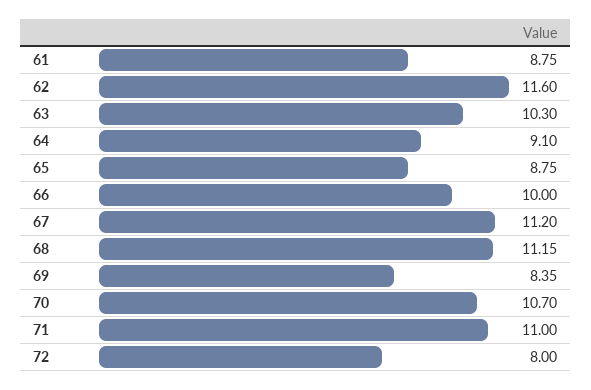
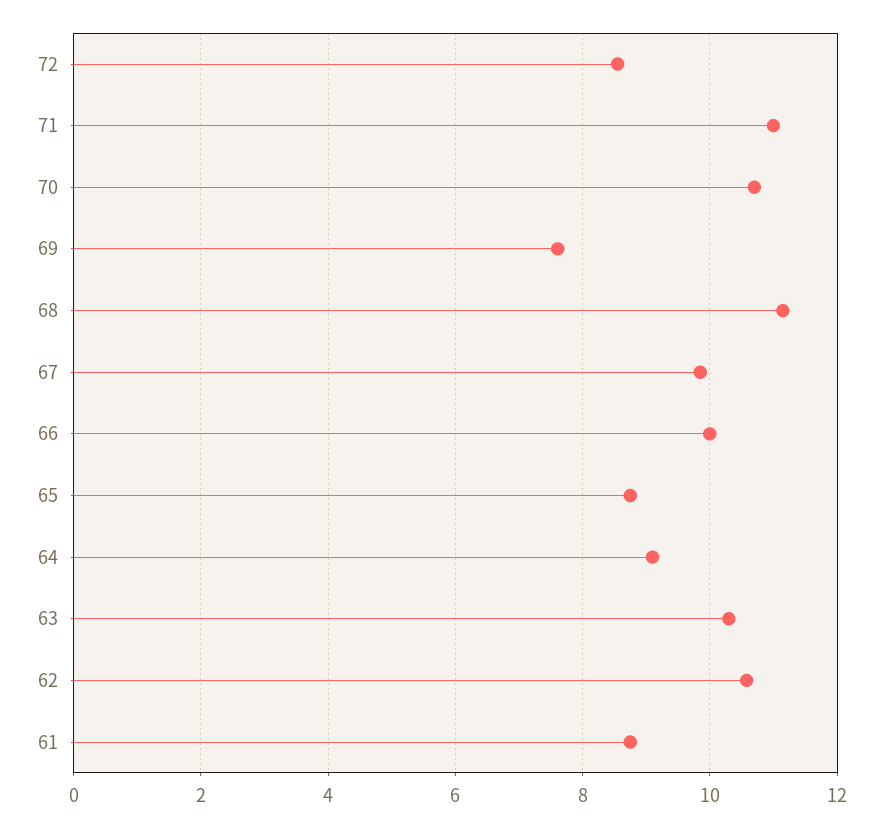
  {
    "61": 8.75,
-   "62": 11.6,
+   "62": 10.6,
    "63": 10.3,
    "64": 9.1,
    "65": 8.75,
    "66": 10,
-   "67": 11.2,
+   "67": 9.8,
    "68": 11.15,
-   "69": 8.35,
+   "69": 7.6,
    "70": 10.7,
    "71": 11,
-   "72": 8
+   "72": 8.6
  }

